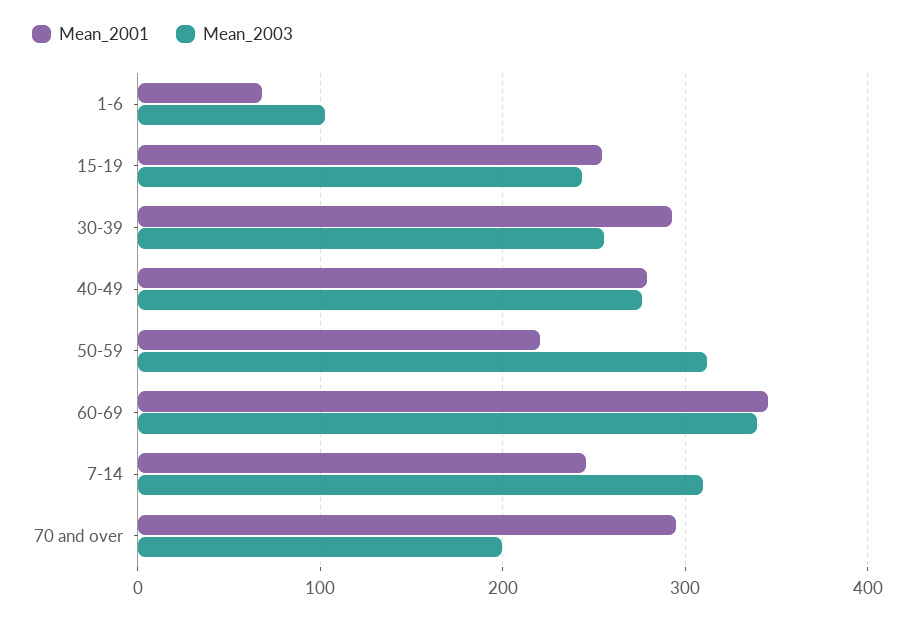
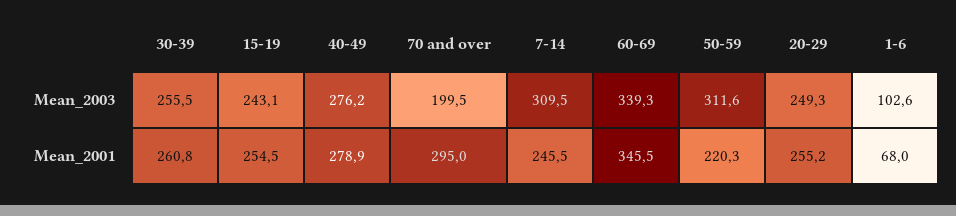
  {
    "Mean_2001": {
      "1-6": 68,
      "15-19": 254.5,
-     "30-39": 290,
+     "30-39": 260.8,
      "40-49": 278.9,
      "50-59": 220.3,
      "60-69": 345.5,
      "7-14": 245.5,
-     "70 and over": 295
+     "70 and over": 295,
+     "20-29": 255.2
    },
    "Mean_2003": {
      "1-6": 102.6,
      "15-19": 243.1,
      "30-39": 255.5,
      "40-49": 276.2,
      "50-59": 311.6,
      "60-69": 339.3,
      "7-14": 309.5,
-     "70 and over": 199.5
+     "70 and over": 199.5,
+     "20-29": 249.3
    }
  }

